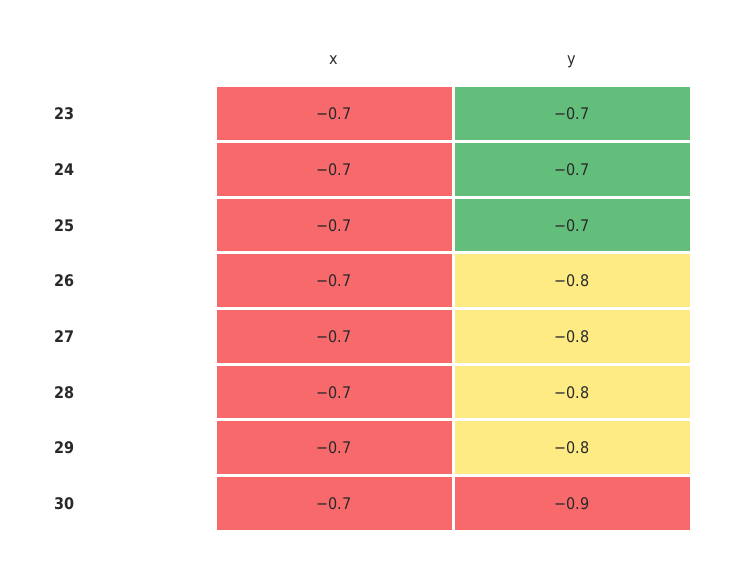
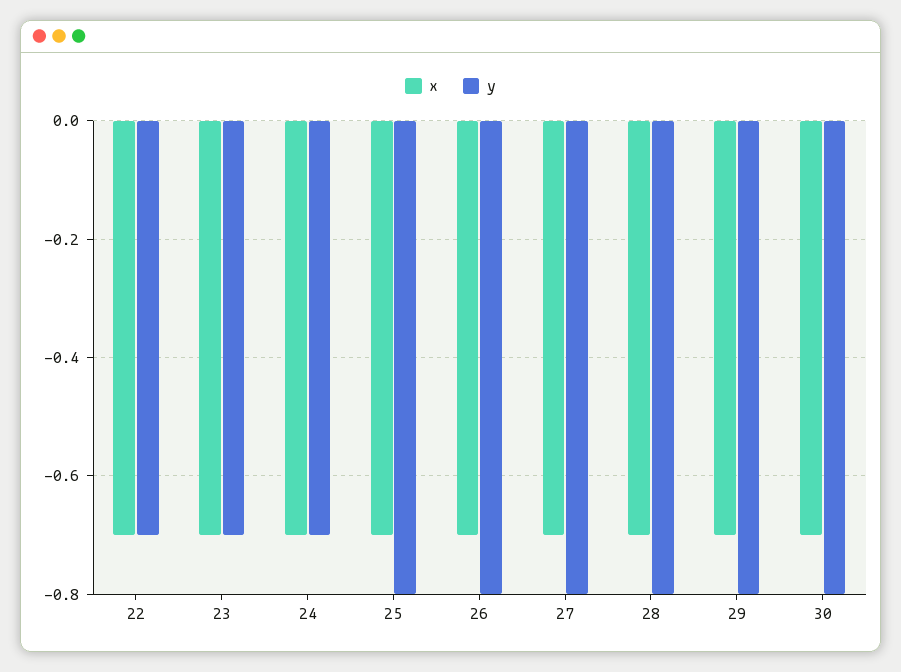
  {
    "x": {
      "23": -0.7,
      "24": -0.7,
      "25": -0.7,
      "26": -0.7,
      "27": -0.7,
      "28": -0.7,
      "29": -0.7,
-     "30": -0.7
+     "30": -0.7,
+     "22": -0.7
    },
    "y": {
      "23": -0.7,
      "24": -0.7,
-     "25": -0.7,
+     "25": -0.8,
      "26": -0.8,
      "27": -0.8,
      "28": -0.8,
      "29": -0.8,
-     "30": -0.9
+     "30": -0.8,
+     "22": -0.7
    }
  }

